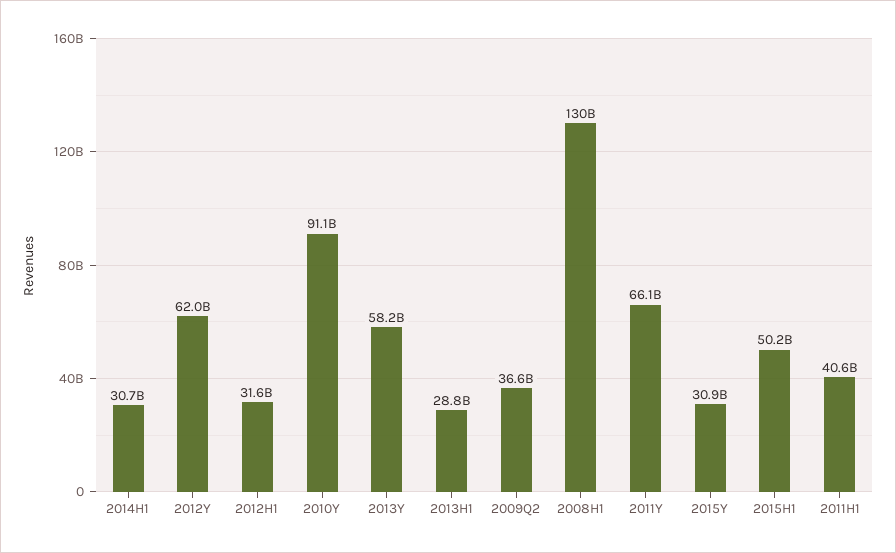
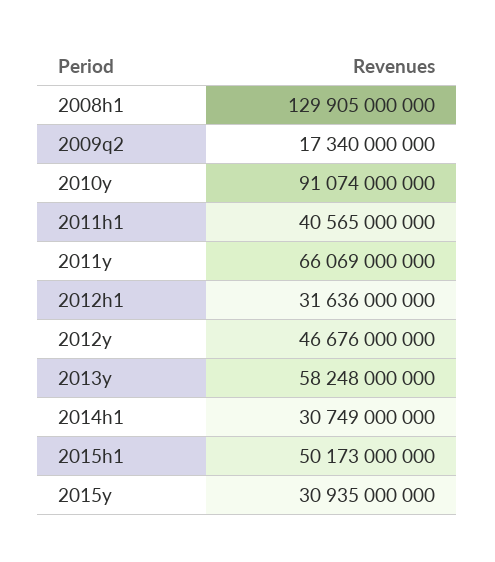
  {
    "2014H1": 30749000000,
-   "2012Y": 62000000000,
+   "2012Y": 46676000000,
    "2012H1": 31636000000,
    "2010Y": 91074000000,
    "2013Y": 58248000000,
-   "2013H1": 28800000000,
-   "2009Q2": 36600000000,
+   "2009Q2": 17340000000,
    "2008H1": 129905000000,
    "2011Y": 66069000000,
    "2015Y": 30935000000,
    "2015H1": 50173000000,
    "2011H1": 40565000000
  }

